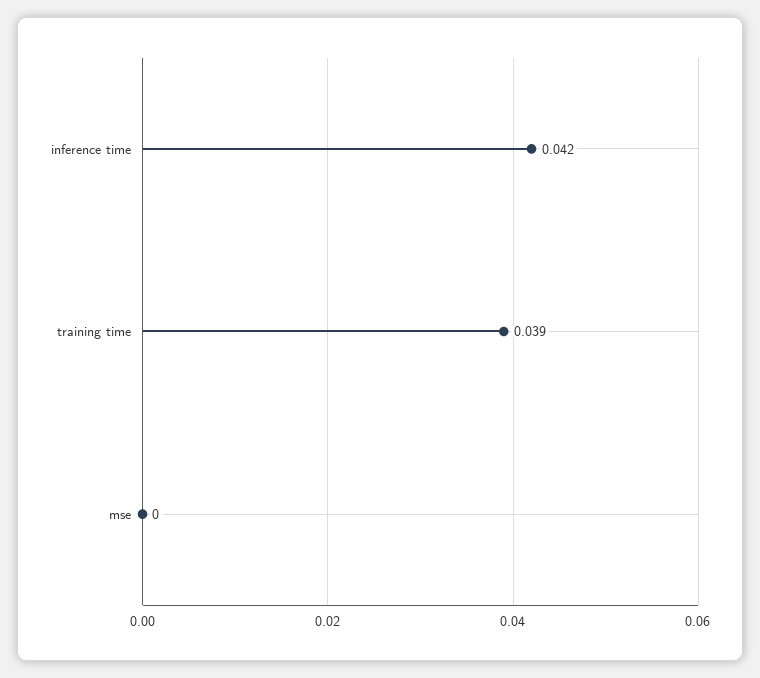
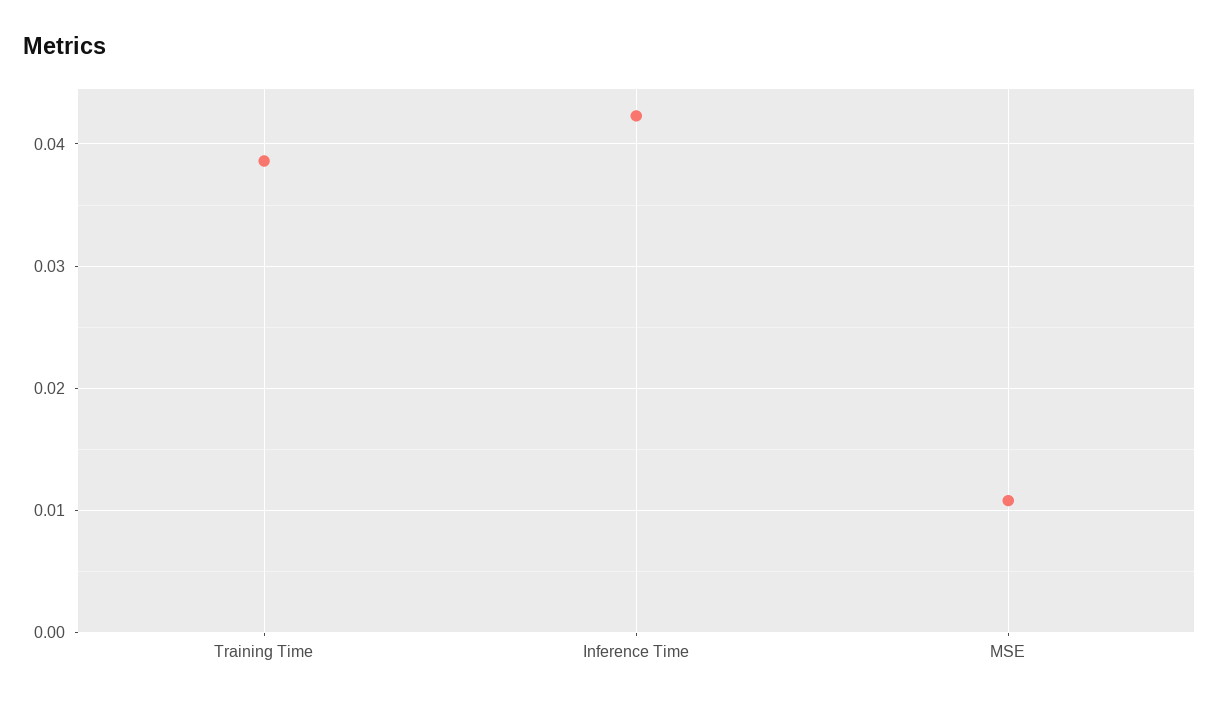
  {
    "inference time": 0.042,
    "training time": 0.039,
-   "mse": 0
+   "mse": 0.011
  }

